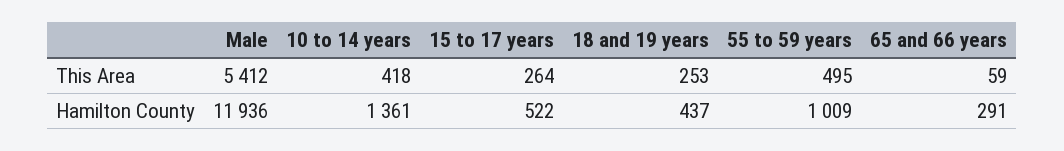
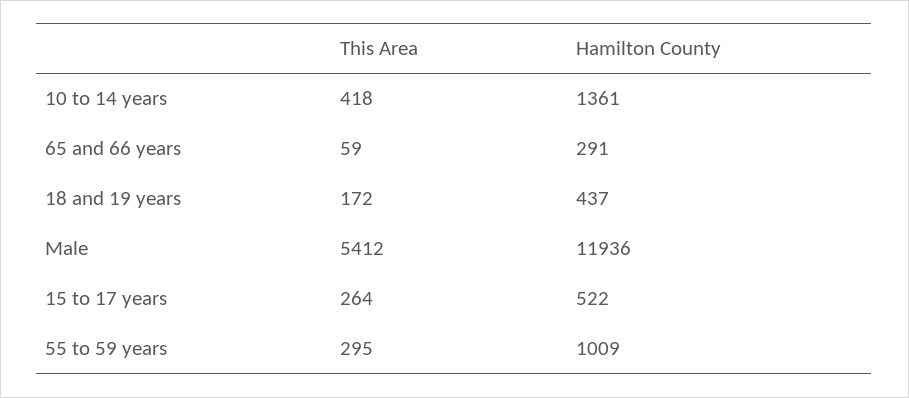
  {
    "Male": {
      "This Area": 5412,
      "Hamilton County": 11936
    },
    "10 to 14 years": {
      "This Area": 418,
      "Hamilton County": 1361
    },
    "15 to 17 years": {
      "This Area": 264,
      "Hamilton County": 522
    },
    "18 and 19 years": {
-     "This Area": 253,
+     "This Area": 172,
      "Hamilton County": 437
    },
    "55 to 59 years": {
-     "This Area": 495,
+     "This Area": 295,
      "Hamilton County": 1009
    },
    "65 and 66 years": {
      "This Area": 59,
      "Hamilton County": 291
    }
  }

